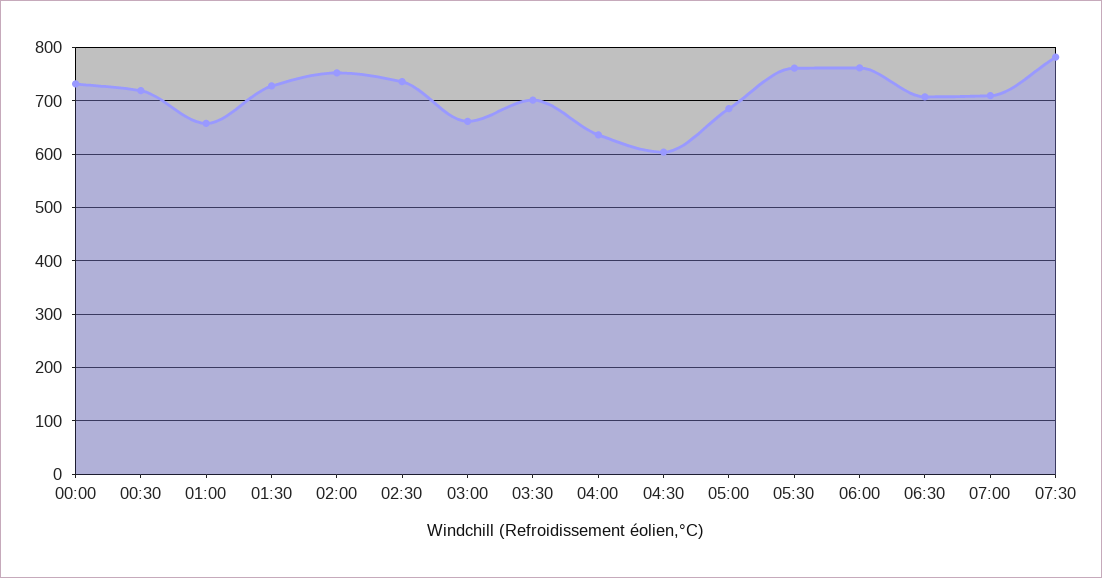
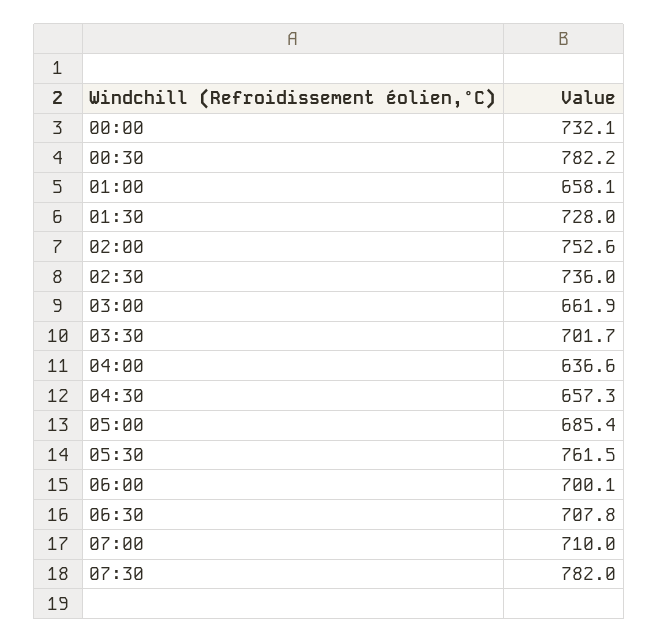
  {
    "00:00": 732.1,
-   "00:30": 720,
+   "00:30": 782.2,
    "01:00": 658.1,
    "01:30": 728,
    "02:00": 752.6,
    "02:30": 736,
    "03:00": 661.9,
    "03:30": 701.7,
    "04:00": 636.6,
-   "04:30": 600,
+   "04:30": 657.3,
    "05:00": 685.4,
    "05:30": 761.5,
-   "06:00": 760,
+   "06:00": 700.1,
    "06:30": 707.8,
    "07:00": 710,
    "07:30": 782
  }

